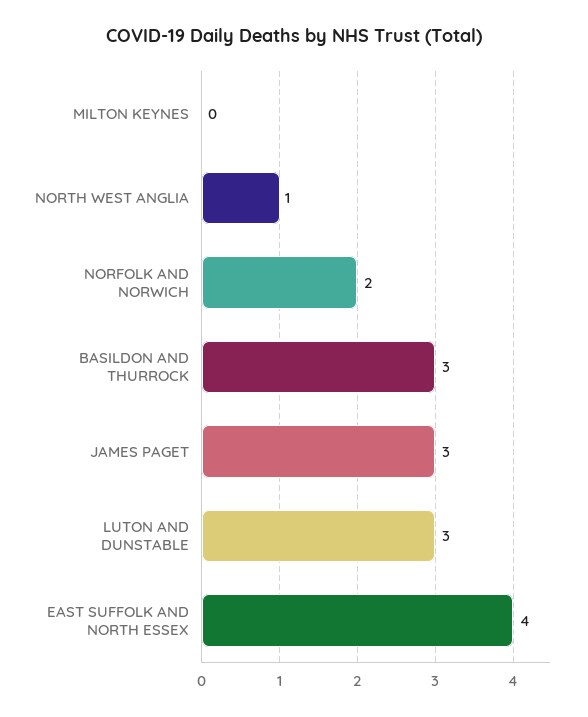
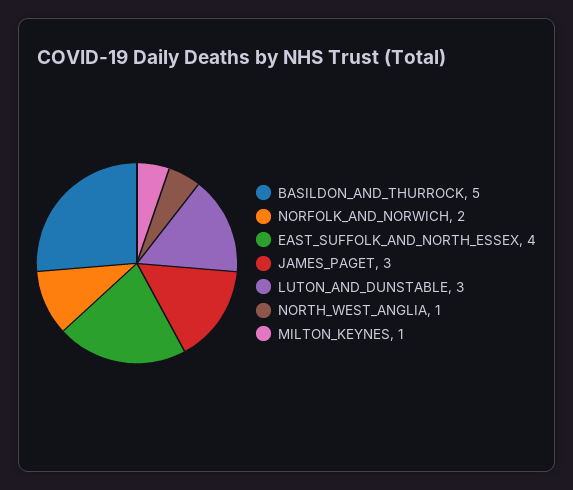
  {
-   "MILTON KEYNES": 0,
+   "MILTON KEYNES": 1,
    "NORTH WEST ANGLIA": 1,
    "NORFOLK AND NORWICH": 2,
-   "BASILDON AND THURROCK": 3,
+   "BASILDON AND THURROCK": 5,
    "JAMES PAGET": 3,
    "LUTON AND DUNSTABLE": 3,
    "EAST SUFFOLK AND NORTH ESSEX": 4
  }

